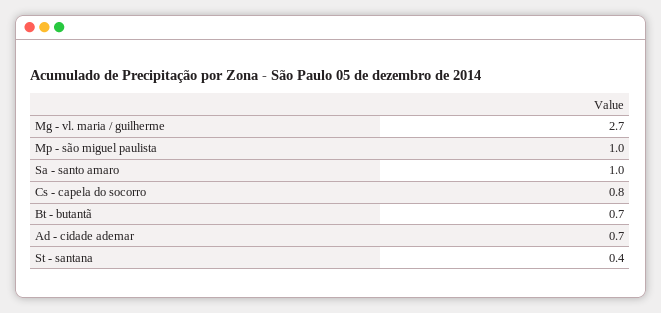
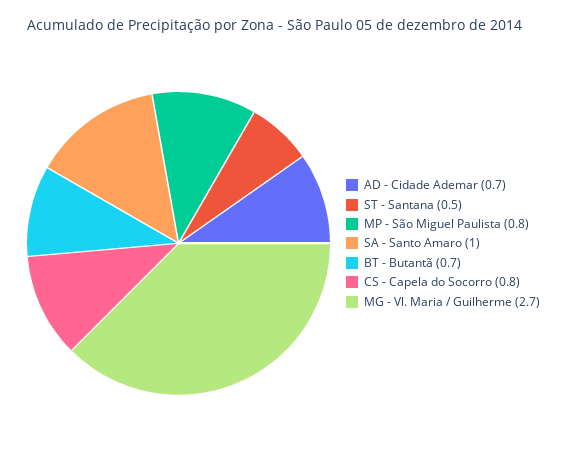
  {
    "Mg - vl. maria / guilherme": 2.7,
-   "Mp - são miguel paulista": 1,
+   "Mp - são miguel paulista": 0.8,
    "Sa - santo amaro": 1,
    "Cs - capela do socorro": 0.8,
    "Bt - butantã": 0.7,
    "Ad - cidade ademar": 0.7,
-   "St - santana": 0.4
+   "St - santana": 0.5
  }

